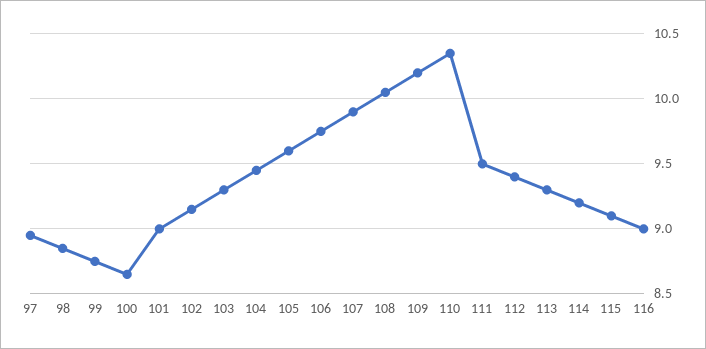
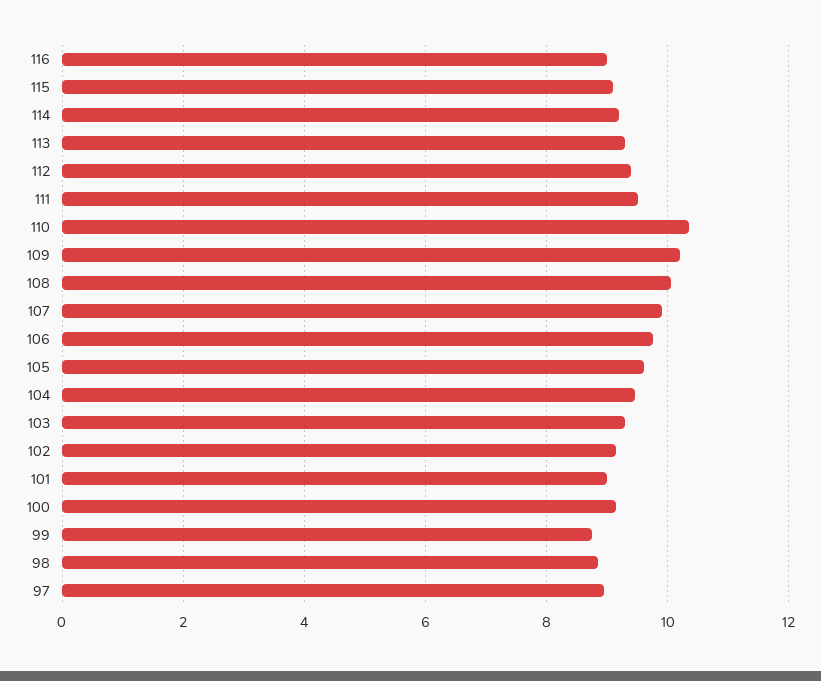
  {
    "97": 8.95,
    "98": 8.85,
    "99": 8.75,
-   "100": 8.65,
+   "100": 9.2,
    "101": 9,
    "102": 9.15,
    "103": 9.3,
    "104": 9.45,
    "105": 9.6,
    "106": 9.75,
    "107": 9.9,
    "108": 10.05,
    "109": 10.2,
    "110": 10.35,
    "111": 9.5,
    "112": 9.4,
    "113": 9.3,
    "114": 9.2,
    "115": 9.1,
    "116": 9
  }

